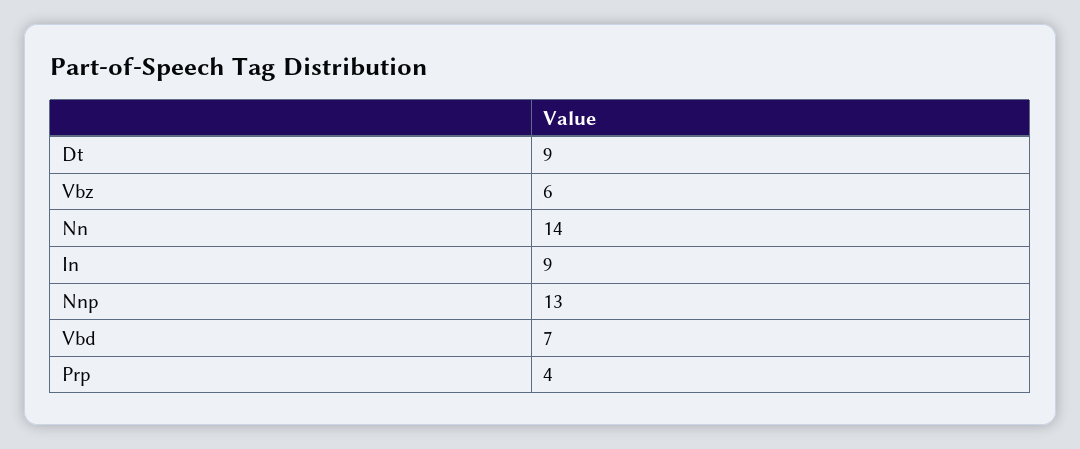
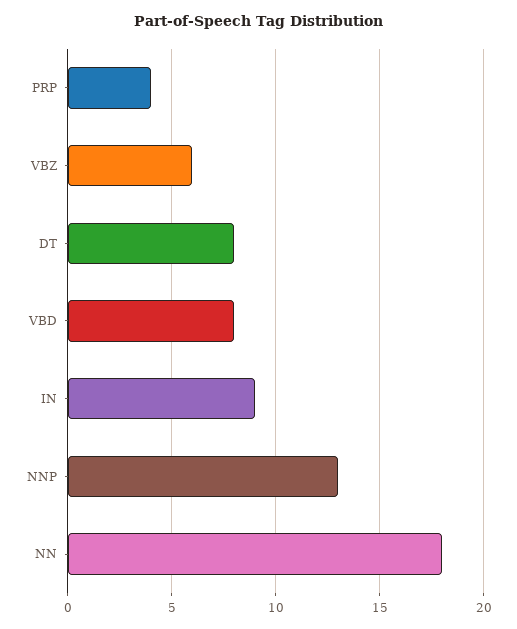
  {
-   "Dt": 9,
+   "Dt": 8,
    "Vbz": 6,
-   "Nn": 14,
+   "Nn": 18,
    "In": 9,
    "Nnp": 13,
-   "Vbd": 7,
+   "Vbd": 8,
    "Prp": 4
  }

